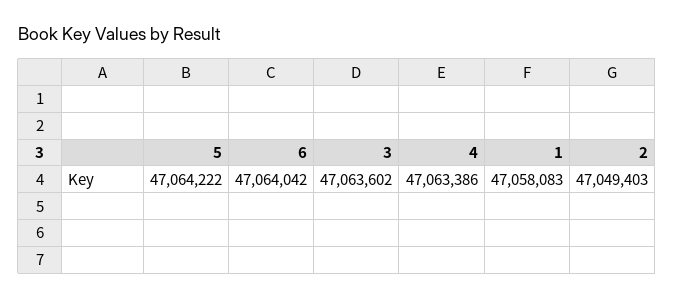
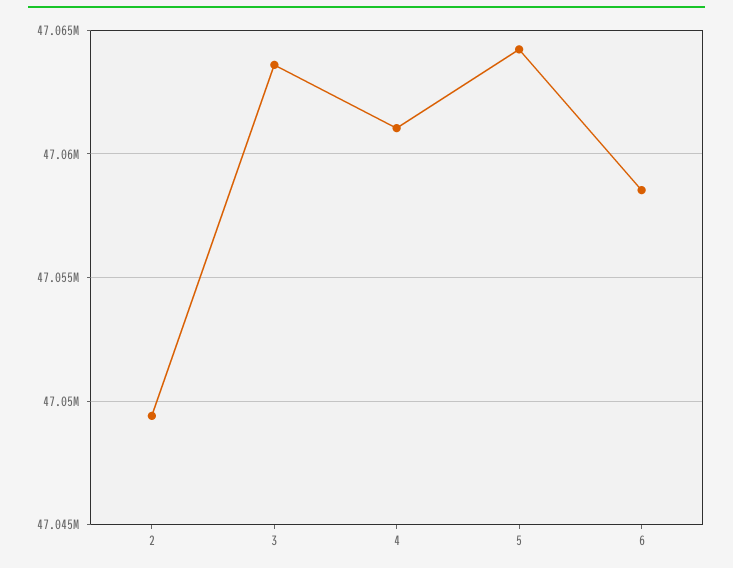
  {
    "5": 47064222,
-   "6": 47064042,
+   "6": 47058500,
    "3": 47063602,
-   "4": 47063386,
+   "4": 47061000,
-   "1": 47058083,
    "2": 47049403
  }

